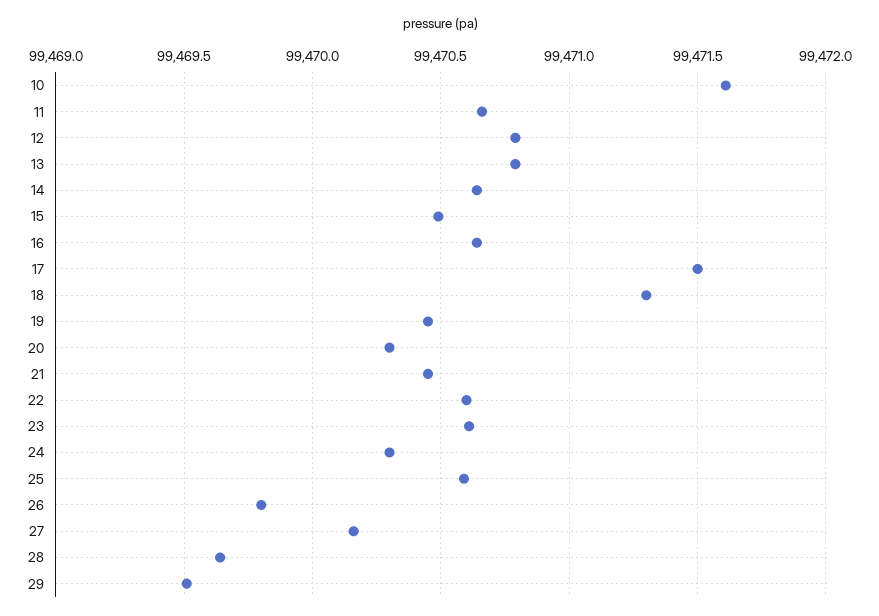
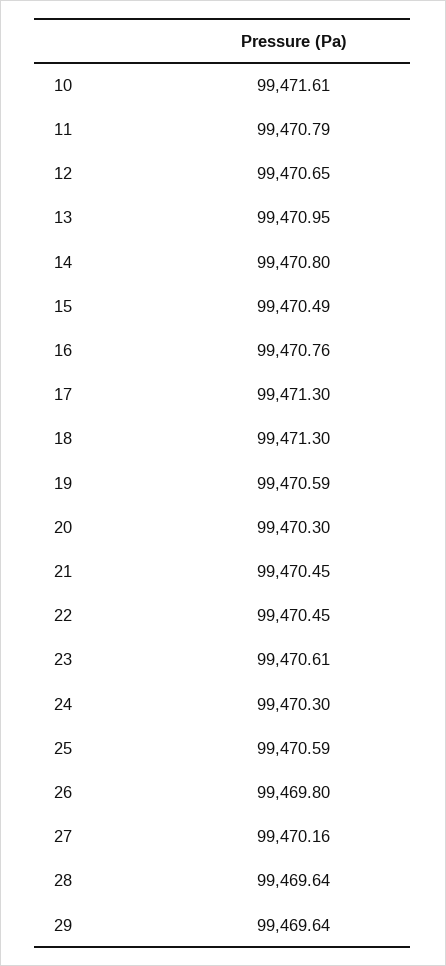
  {
    "10": 99471.61,
-   "11": 99470.65,
+   "11": 99470.79,
-   "12": 99470.8,
+   "12": 99470.65,
-   "13": 99470.8,
+   "13": 99470.95,
-   "14": 99470.65,
+   "14": 99470.8,
    "15": 99470.49,
-   "16": 99470.65,
+   "16": 99470.76,
-   "17": 99471.5,
+   "17": 99471.3,
    "18": 99471.3,
-   "19": 99470.45,
+   "19": 99470.59,
    "20": 99470.3,
    "21": 99470.45,
-   "22": 99470.6,
+   "22": 99470.45,
    "23": 99470.61,
    "24": 99470.3,
    "25": 99470.59,
    "26": 99469.8,
    "27": 99470.16,
    "28": 99469.64,
-   "29": 99469.5
+   "29": 99469.64
  }

